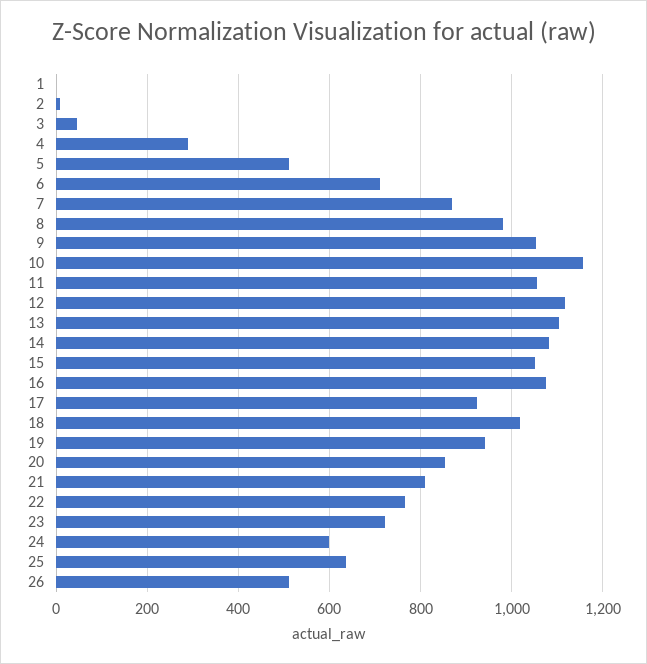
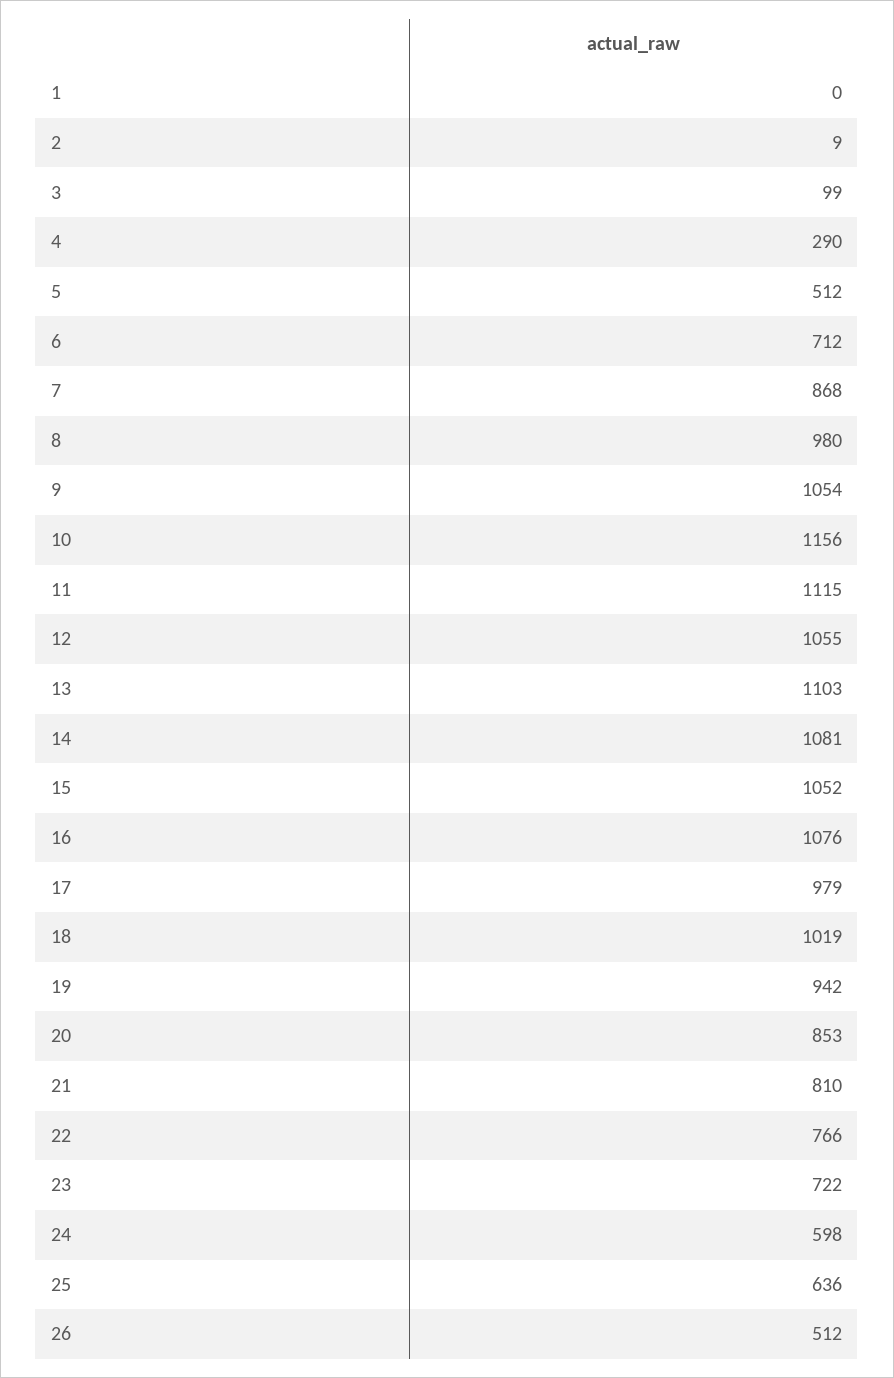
  {
    "1": 0,
    "2": 9,
-   "3": 40,
+   "3": 99,
    "4": 290,
    "5": 512,
    "6": 712,
    "7": 868,
    "8": 980,
    "9": 1054,
    "10": 1156,
-   "11": 1060,
+   "11": 1115,
-   "12": 1120,
+   "12": 1055,
    "13": 1103,
    "14": 1081,
    "15": 1052,
    "16": 1076,
-   "17": 920,
+   "17": 979,
    "18": 1019,
    "19": 942,
    "20": 853,
    "21": 810,
    "22": 766,
    "23": 722,
    "24": 598,
    "25": 636,
    "26": 512
  }

